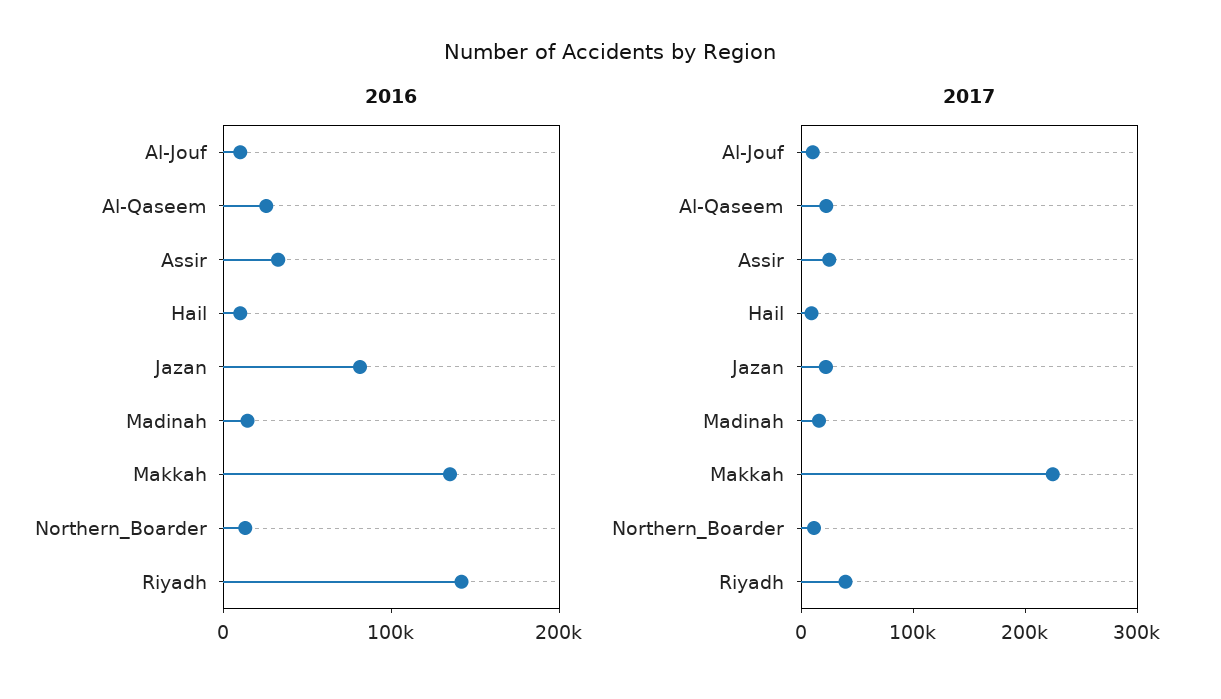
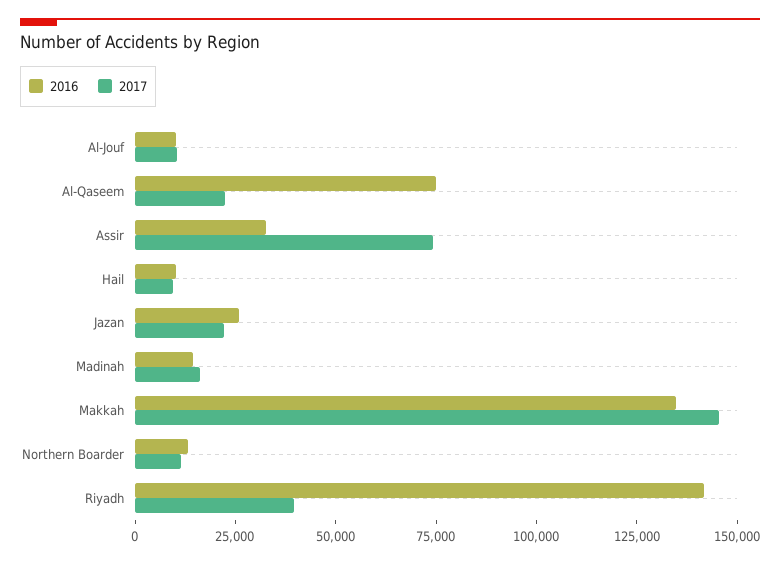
  {
    "2016": {
      "Al-Jouf": 10000,
-     "Al-Qaseem": 20000,
+     "Al-Qaseem": 75000,
      "Assir": 35000,
      "Hail": 10000,
-     "Jazan": 80000,
+     "Jazan": 25000,
      "Madinah": 15000,
      "Makkah": 135000,
      "Northern_Boarder": 15000,
      "Riyadh": 140000
    },
    "2017": {
      "Al-Jouf": 10000,
      "Al-Qaseem": 20000,
-     "Assir": 20000,
+     "Assir": 75000,
      "Hail": 10000,
      "Jazan": 20000,
      "Madinah": 15000,
-     "Makkah": 220000,
+     "Makkah": 145000,
      "Northern_Boarder": 10000,
      "Riyadh": 40000
    }
  }

